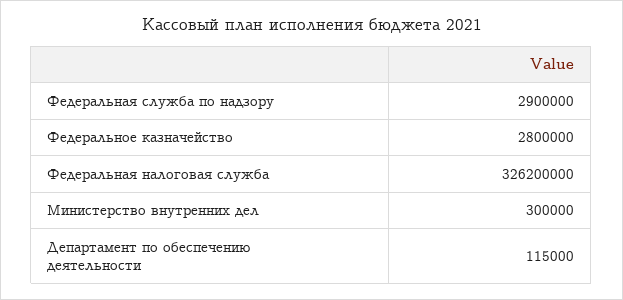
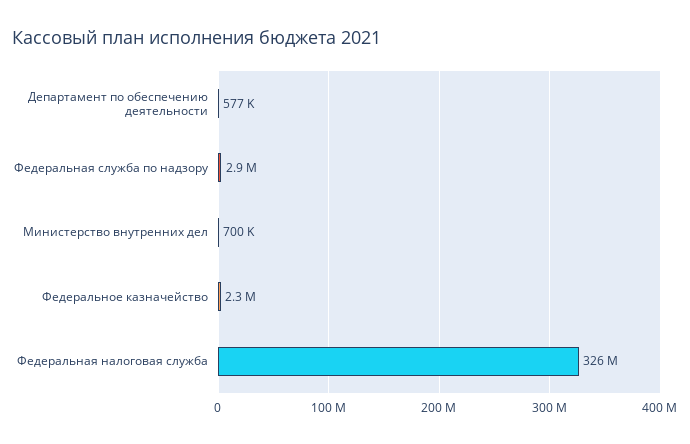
  {
    "Федеральная служба по надзору": 2900000,
-   "Федеральное казначейство": 2800000,
+   "Федеральное казначейство": 2300000,
    "Федеральная налоговая служба": 326200000,
-   "Министерство внутренних дел": 300000,
+   "Министерство внутренних дел": 700000,
-   "Департамент по обеспечению деятельности": 115000
+   "Департамент по обеспечению деятельности": 577000
  }

